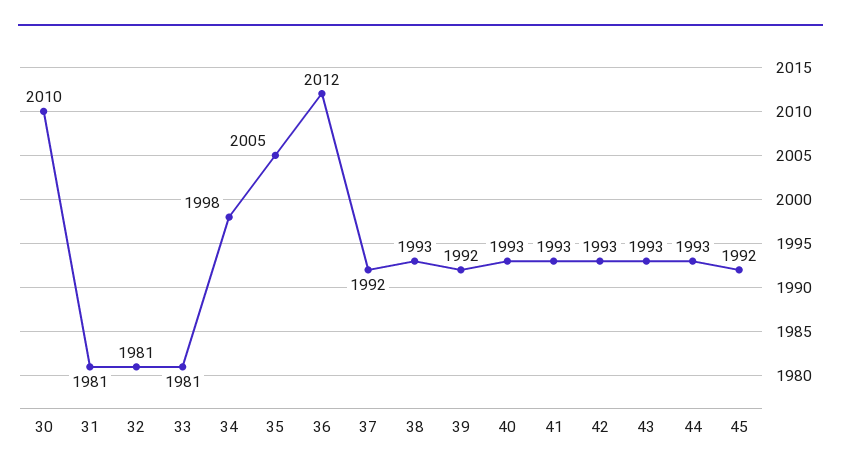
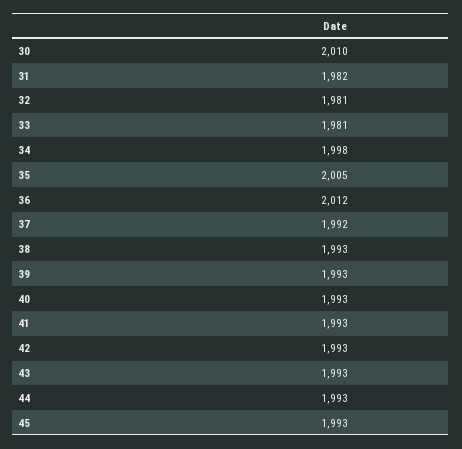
  {
    "30": 2010,
-   "31": 1981,
+   "31": 1982,
    "32": 1981,
    "33": 1981,
    "34": 1998,
    "35": 2005,
    "36": 2012,
    "37": 1992,
    "38": 1993,
-   "39": 1992,
+   "39": 1993,
    "40": 1993,
    "41": 1993,
    "42": 1993,
    "43": 1993,
    "44": 1993,
-   "45": 1992
+   "45": 1993
  }

